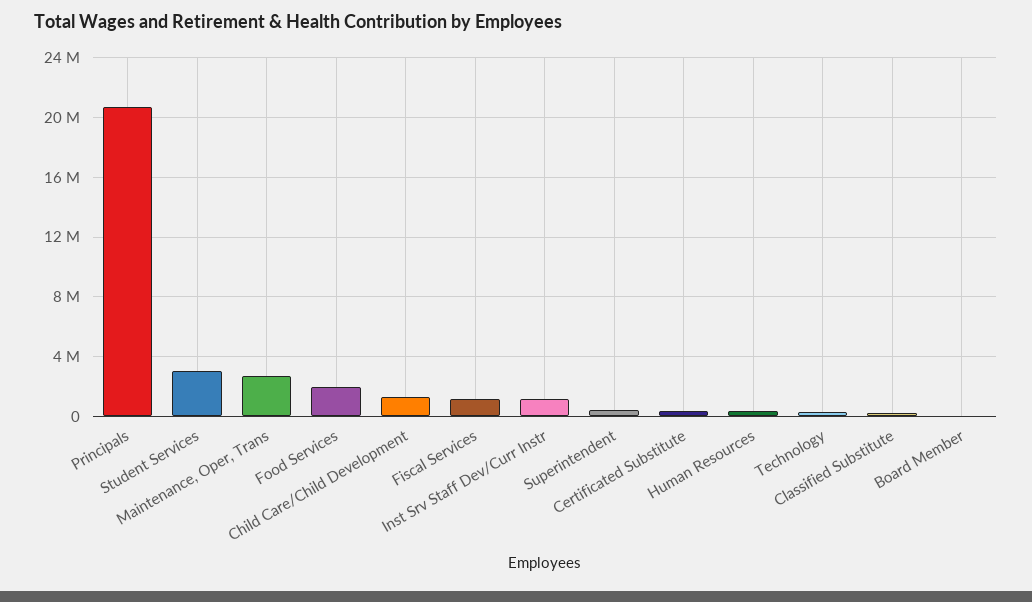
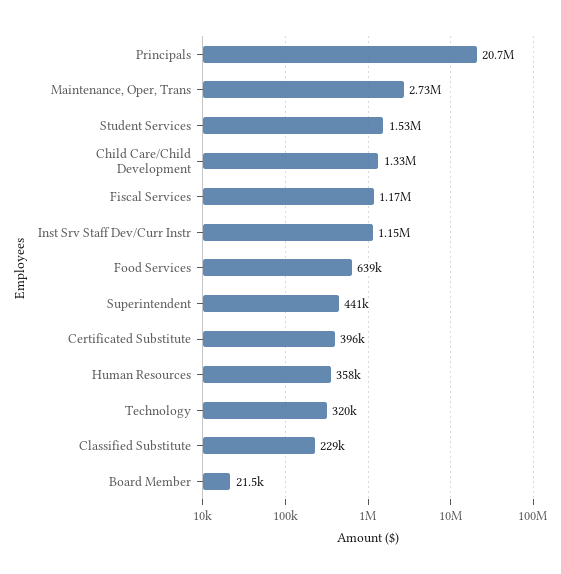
  {
    "Principals": 20700000,
-   "Student Services": 3000000,
+   "Student Services": 1530000,
    "Maintenance, Oper, Trans": 2730000,
-   "Food Services": 2000000,
+   "Food Services": 639000,
    "Child Care/Child Development": 1330000,
    "Fiscal Services": 1170000,
    "Inst Srv Staff Dev/Curr Instr": 1150000,
    "Superintendent": 441000,
    "Certificated Substitute": 396000,
    "Human Resources": 358000,
    "Technology": 320000,
    "Classified Substitute": 229000,
    "Board Member": 21500
  }

